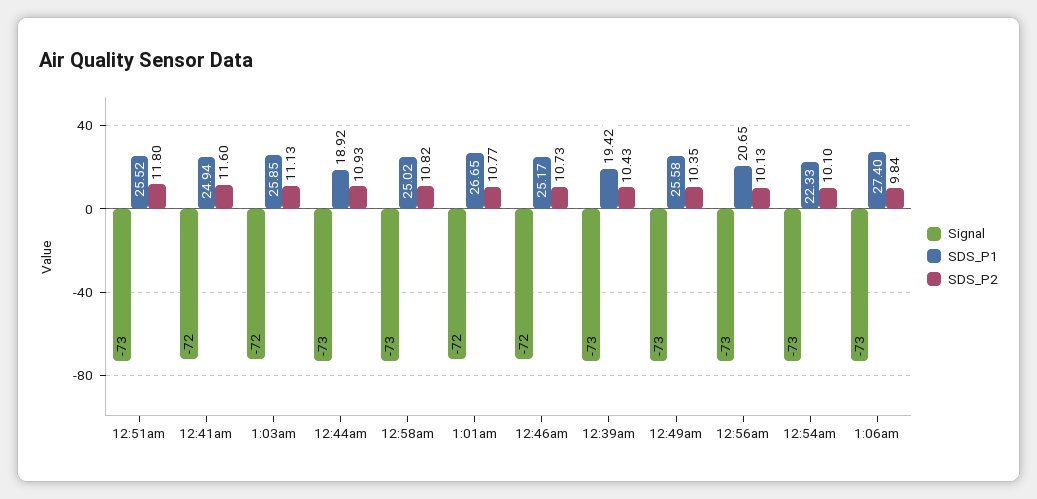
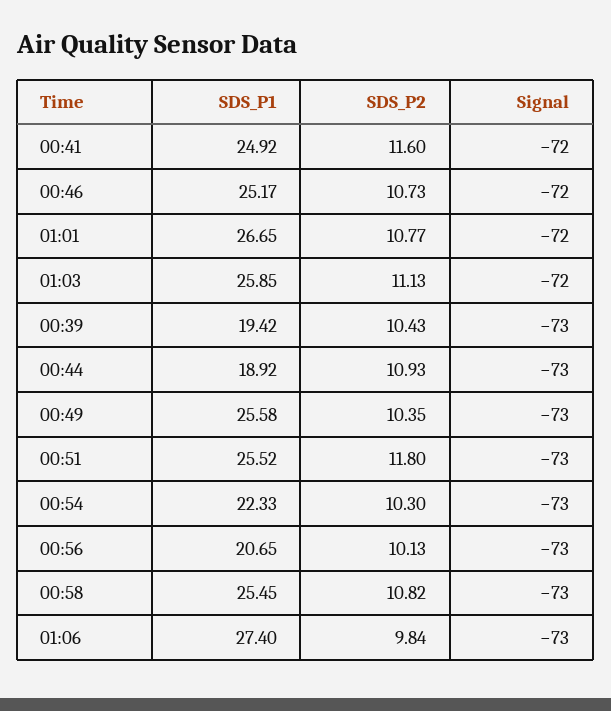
  {
    "Signal": {
      "12:51am": -73,
      "12:41am": -72,
      "1:03am": -72,
      "12:44am": -73,
      "12:58am": -73,
      "1:01am": -72,
      "12:46am": -72,
      "12:39am": -73,
      "12:49am": -73,
      "12:56am": -73,
      "12:54am": -73,
      "1:06am": -73
    },
    "SDS_P1": {
      "12:51am": 25.52,
-     "12:41am": 24.94,
+     "12:41am": 24.92,
      "1:03am": 25.85,
      "12:44am": 18.92,
-     "12:58am": 25.02,
+     "12:58am": 25.45,
      "1:01am": 26.65,
      "12:46am": 25.17,
      "12:39am": 19.42,
      "12:49am": 25.58,
      "12:56am": 20.65,
      "12:54am": 22.33,
      "1:06am": 27.4
    },
    "SDS_P2": {
      "12:51am": 11.8,
      "12:41am": 11.6,
      "1:03am": 11.13,
      "12:44am": 10.93,
      "12:58am": 10.82,
      "1:01am": 10.77,
      "12:46am": 10.73,
      "12:39am": 10.43,
      "12:49am": 10.35,
      "12:56am": 10.13,
-     "12:54am": 10.1,
+     "12:54am": 10.3,
      "1:06am": 9.84
    }
  }

